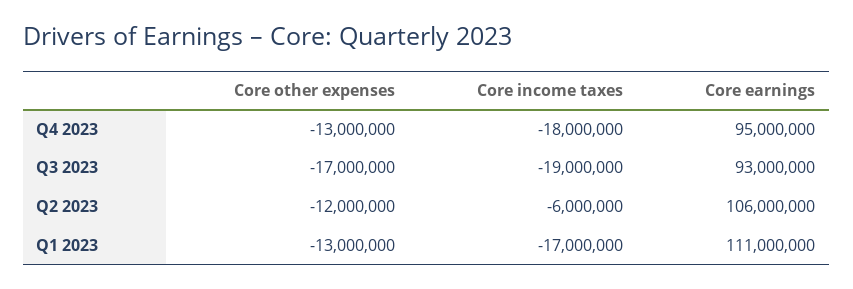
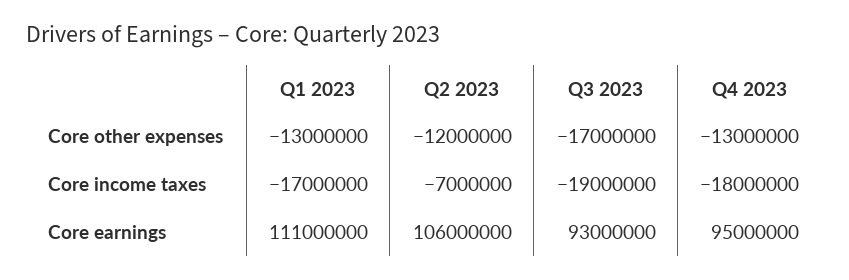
  {
    "Core other expenses": {
      "Q4 2023": -13000000,
      "Q3 2023": -17000000,
      "Q2 2023": -12000000,
      "Q1 2023": -13000000
    },
    "Core income taxes": {
      "Q4 2023": -18000000,
      "Q3 2023": -19000000,
-     "Q2 2023": -6000000,
+     "Q2 2023": -7000000,
      "Q1 2023": -17000000
    },
    "Core earnings": {
      "Q4 2023": 95000000,
      "Q3 2023": 93000000,
      "Q2 2023": 106000000,
      "Q1 2023": 111000000
    }
  }

